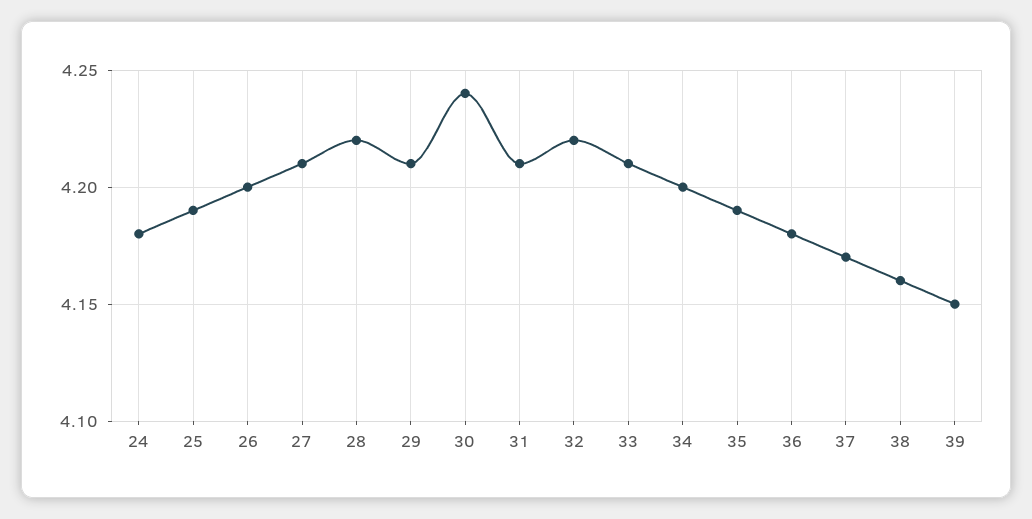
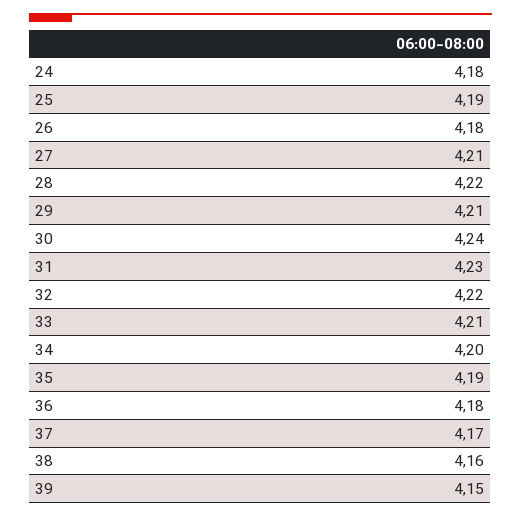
  {
    "24": 4.18,
    "25": 4.19,
-   "26": 4.2,
+   "26": 4.18,
    "27": 4.21,
    "28": 4.22,
    "29": 4.21,
    "30": 4.24,
-   "31": 4.21,
+   "31": 4.23,
    "32": 4.22,
    "33": 4.21,
    "34": 4.2,
    "35": 4.19,
    "36": 4.18,
    "37": 4.17,
    "38": 4.16,
    "39": 4.15
  }

